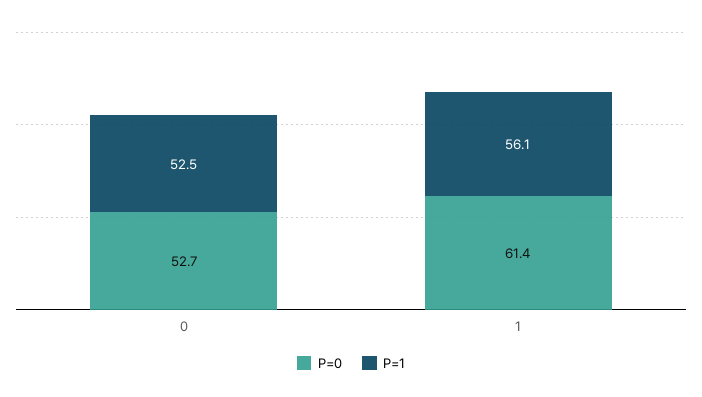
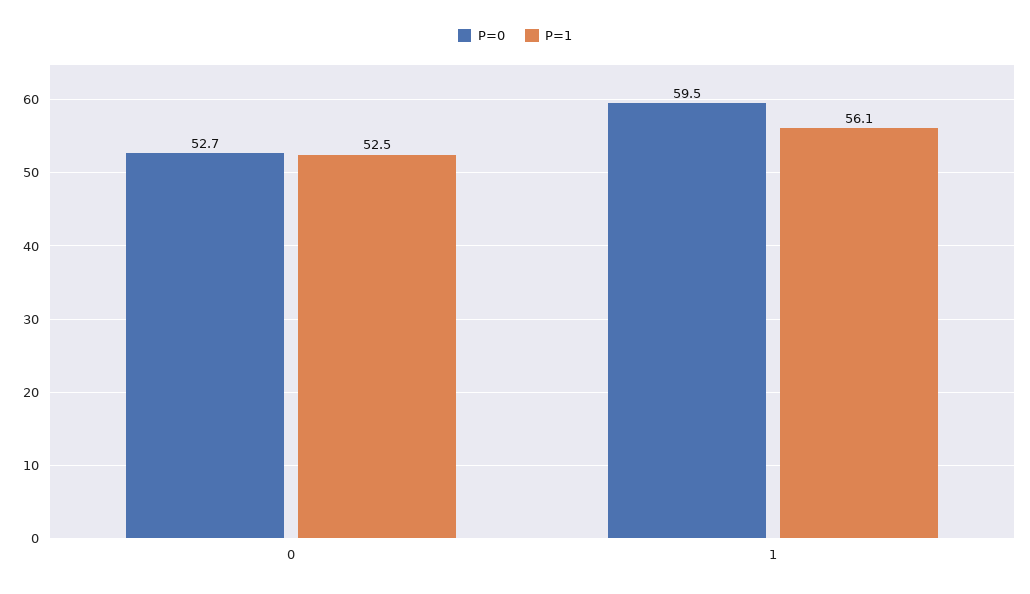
  {
    "P=0": {
      "0": 52.7,
-     "1": 61.4
+     "1": 59.5
    },
    "P=1": {
      "0": 52.5,
      "1": 56.1
    }
  }

